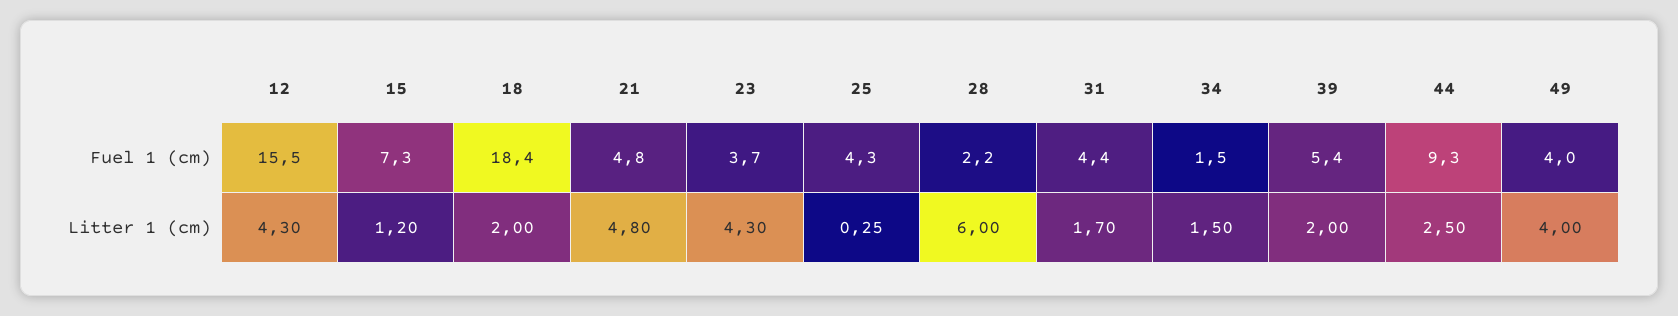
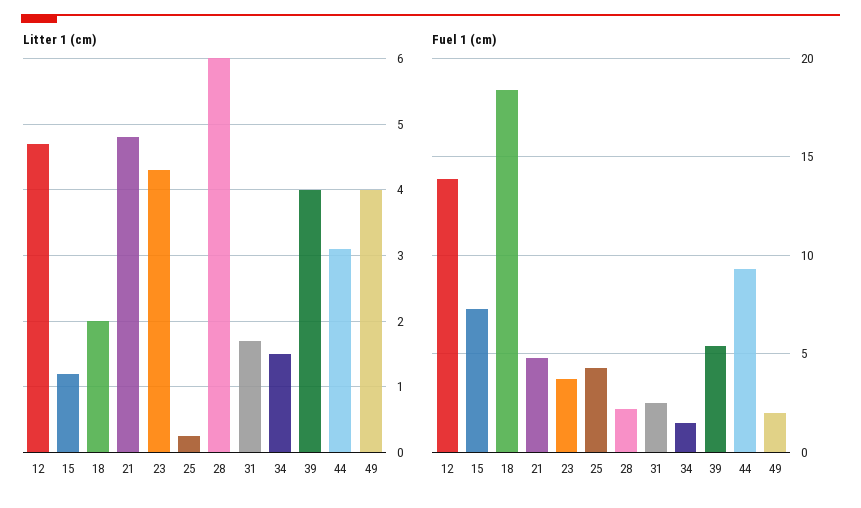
  {
    "Fuel 1 (cm)": {
-     "12": 15.5,
+     "12": 14,
      "15": 7.3,
      "18": 18.4,
      "21": 4.8,
      "23": 3.7,
      "25": 4.3,
      "28": 2.2,
-     "31": 4.4,
+     "31": 2.5,
      "34": 1.5,
      "39": 5.4,
      "44": 9.3,
-     "49": 4
+     "49": 2
    },
    "Litter 1 (cm)": {
-     "12": 4.3,
+     "12": 4.7,
      "15": 1.2,
      "18": 2,
      "21": 4.8,
      "23": 4.3,
      "25": 0.25,
      "28": 6,
      "31": 1.7,
      "34": 1.5,
-     "39": 2,
+     "39": 4,
-     "44": 2.5,
+     "44": 3.1,
      "49": 4
    }
  }

